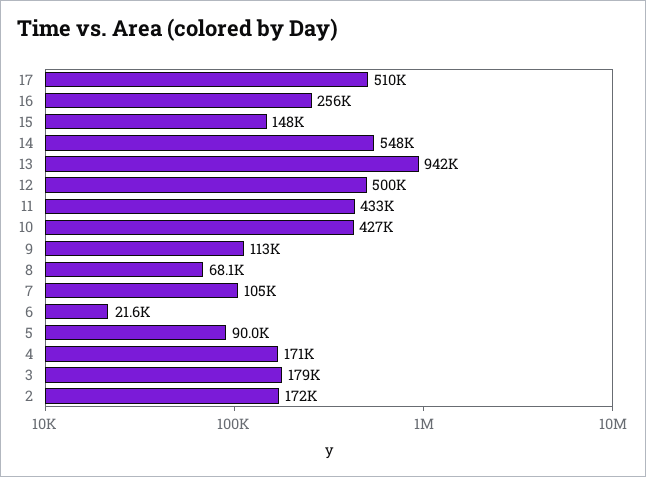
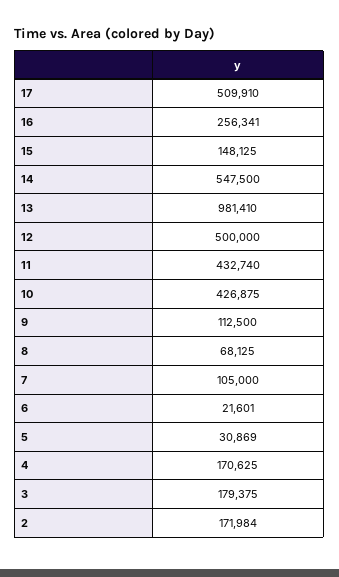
  {
    "17": 509910,
    "16": 256341,
    "15": 148125,
    "14": 547500,
-   "13": 942000,
+   "13": 981410,
    "12": 500000,
    "11": 432740,
    "10": 426875,
    "9": 112500,
    "8": 68125,
    "7": 105000,
    "6": 21601,
-   "5": 90000,
+   "5": 30869,
    "4": 170625,
    "3": 179375,
    "2": 171984
  }

